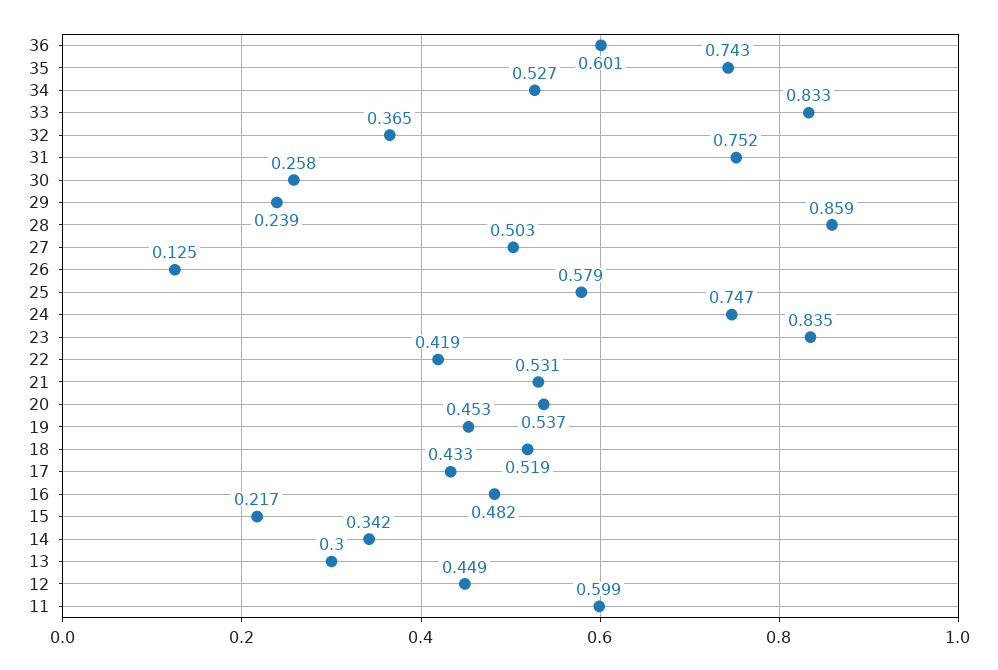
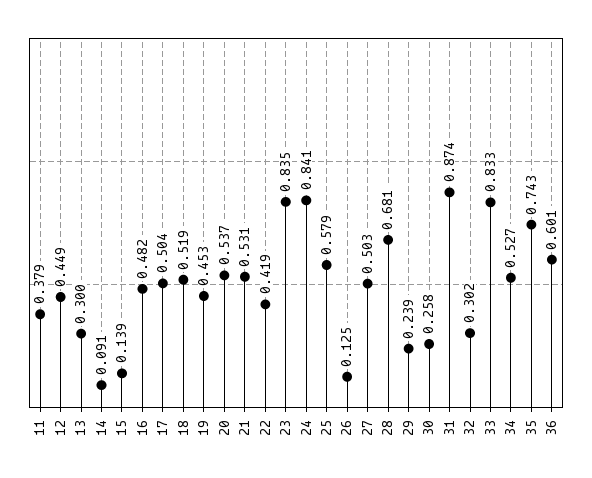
  {
    "36": 0.601,
    "35": 0.743,
    "34": 0.527,
    "33": 0.833,
-   "32": 0.365,
+   "32": 0.302,
-   "31": 0.752,
+   "31": 0.874,
    "30": 0.258,
    "29": 0.239,
-   "28": 0.859,
+   "28": 0.681,
    "27": 0.503,
    "26": 0.125,
    "25": 0.579,
-   "24": 0.747,
+   "24": 0.841,
    "23": 0.835,
    "22": 0.419,
    "21": 0.531,
    "20": 0.537,
    "19": 0.453,
    "18": 0.519,
-   "17": 0.433,
+   "17": 0.504,
    "16": 0.482,
-   "15": 0.217,
+   "15": 0.139,
-   "14": 0.342,
+   "14": 0.091,
    "13": 0.3,
    "12": 0.449,
-   "11": 0.599
+   "11": 0.379
  }

